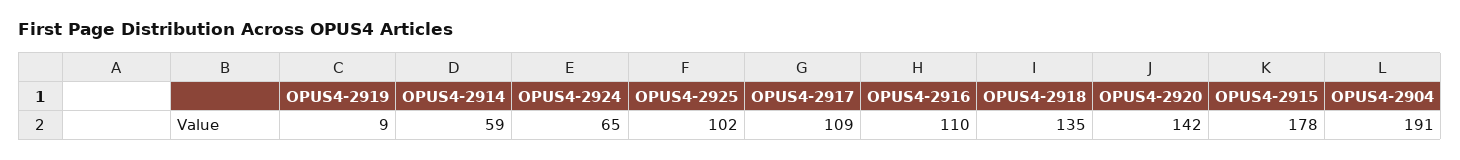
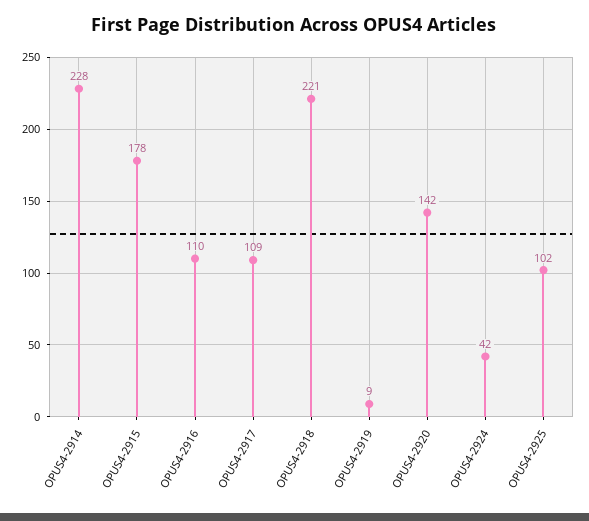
  {
    "OPUS4-2919": 9,
-   "OPUS4-2914": 59,
+   "OPUS4-2914": 228,
-   "OPUS4-2924": 65,
+   "OPUS4-2924": 42,
    "OPUS4-2925": 102,
    "OPUS4-2917": 109,
    "OPUS4-2916": 110,
-   "OPUS4-2918": 135,
+   "OPUS4-2918": 221,
    "OPUS4-2920": 142,
-   "OPUS4-2915": 178,
+   "OPUS4-2915": 178
-   "OPUS4-2904": 191
  }

